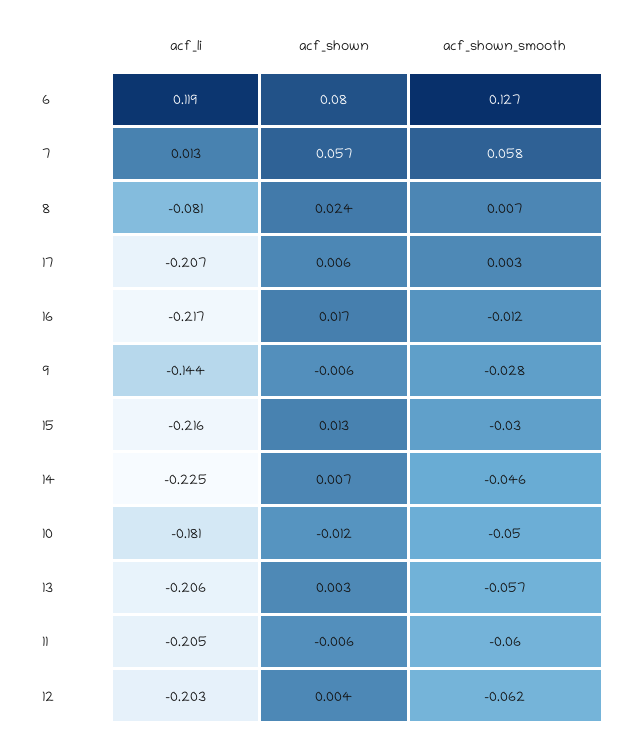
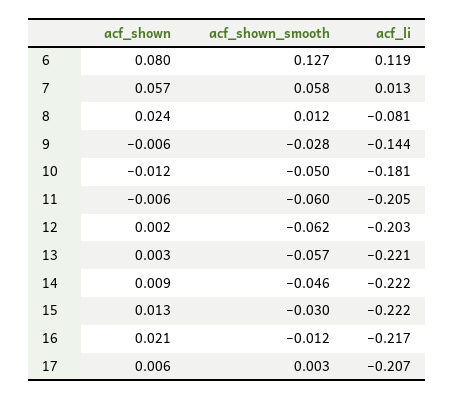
  {
    "acf_li": {
      "6": 0.119,
      "7": 0.013,
      "8": -0.081,
      "17": -0.207,
      "16": -0.217,
      "9": -0.144,
-     "15": -0.216,
+     "15": -0.222,
-     "14": -0.225,
+     "14": -0.222,
      "10": -0.181,
-     "13": -0.206,
+     "13": -0.221,
      "11": -0.205,
      "12": -0.203
    },
    "acf_shown": {
      "6": 0.08,
      "7": 0.057,
      "8": 0.024,
      "17": 0.006,
-     "16": 0.017,
+     "16": 0.021,
      "9": -0.006,
      "15": 0.013,
-     "14": 0.007,
+     "14": 0.009,
      "10": -0.012,
      "13": 0.003,
      "11": -0.006,
-     "12": 0.004
+     "12": 0.002
    },
    "acf_shown_smooth": {
      "6": 0.127,
      "7": 0.058,
-     "8": 0.007,
+     "8": 0.012,
      "17": 0.003,
      "16": -0.012,
      "9": -0.028,
      "15": -0.03,
      "14": -0.046,
      "10": -0.05,
      "13": -0.057,
      "11": -0.06,
      "12": -0.062
    }
  }

